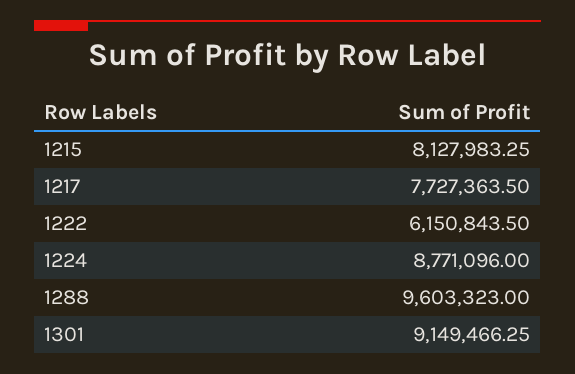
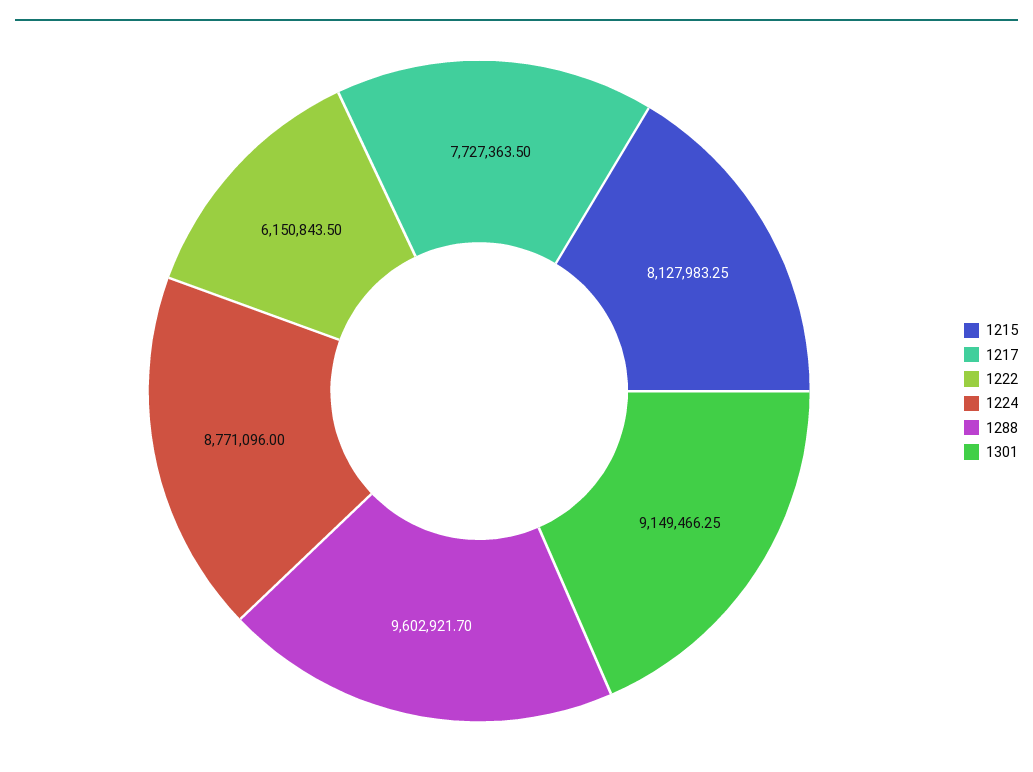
  {
    "1215": 8127983.25,
    "1217": 7727363.5,
    "1222": 6150843.5,
    "1224": 8771096,
-   "1288": 9603323,
+   "1288": 9602921.7,
    "1301": 9149466.25
  }

